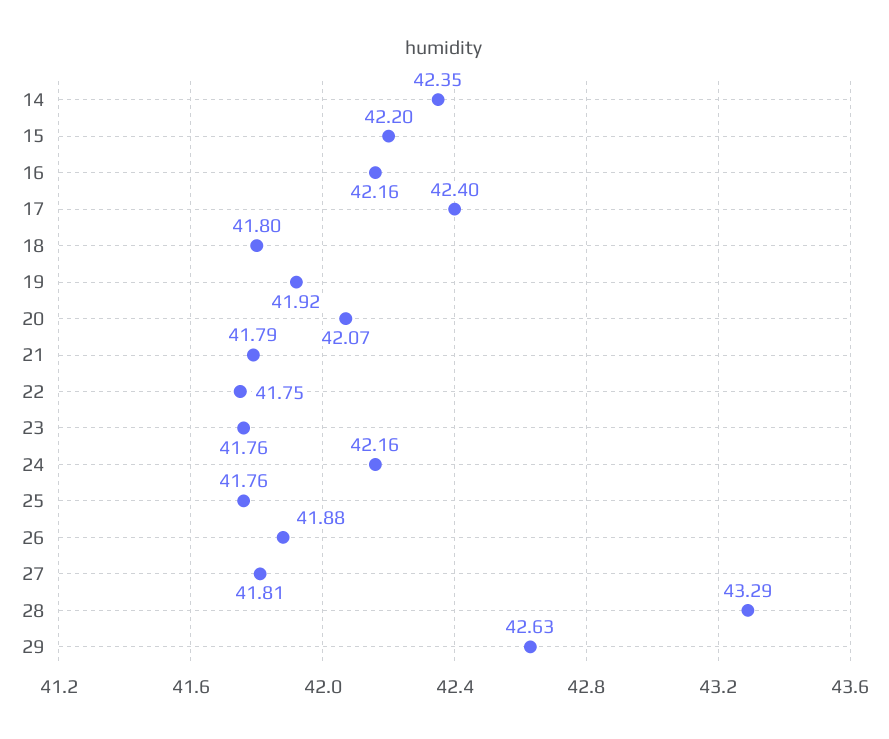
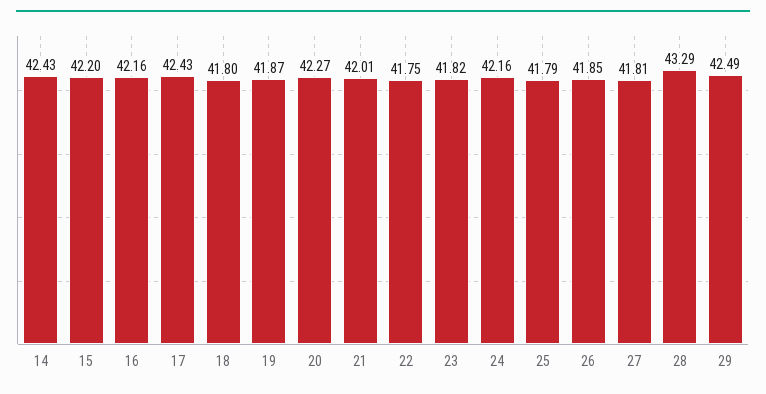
  {
-   "14": 42.35,
+   "14": 42.43,
    "15": 42.2,
    "16": 42.16,
-   "17": 42.4,
+   "17": 42.43,
    "18": 41.8,
-   "19": 41.92,
+   "19": 41.87,
-   "20": 42.07,
+   "20": 42.27,
-   "21": 41.79,
+   "21": 42.01,
    "22": 41.75,
-   "23": 41.76,
+   "23": 41.82,
    "24": 42.16,
-   "25": 41.76,
+   "25": 41.79,
-   "26": 41.88,
+   "26": 41.85,
    "27": 41.81,
    "28": 43.29,
-   "29": 42.63
+   "29": 42.49
  }

